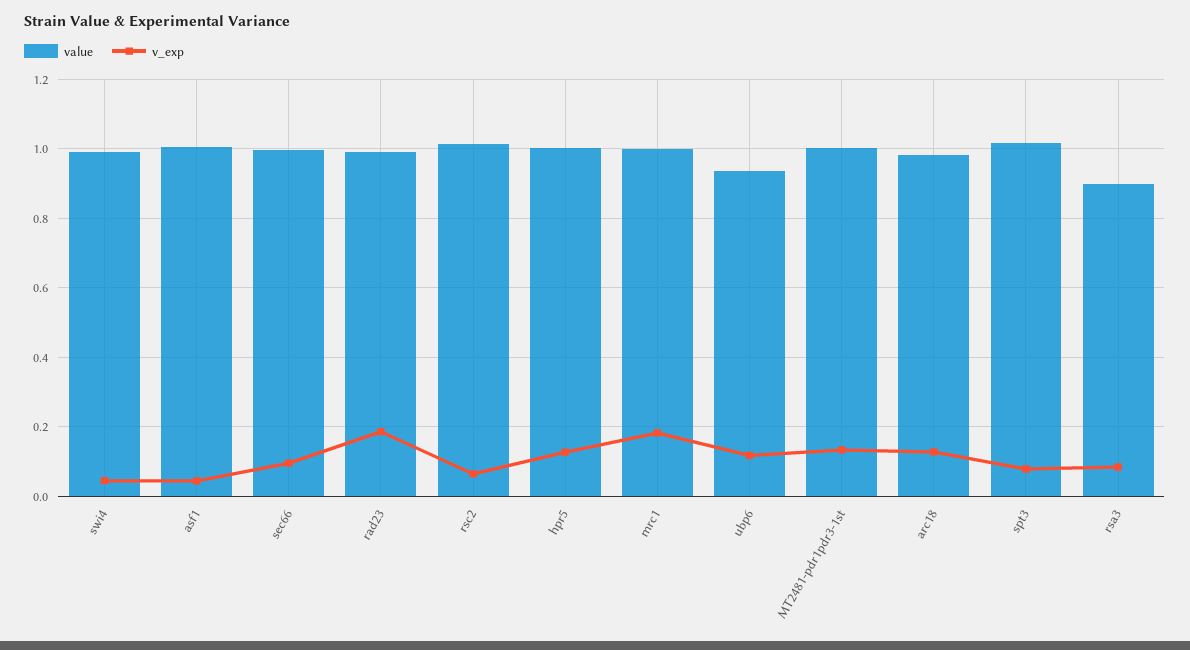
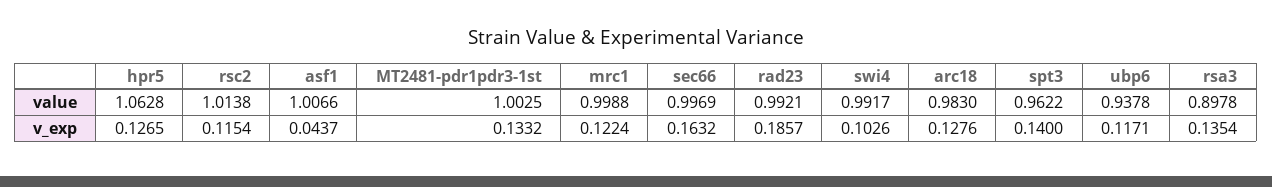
  {
    "value": {
      "swi4": 0.9917,
      "asf1": 1.0066,
      "sec66": 0.9969,
      "rad23": 0.9921,
      "rsc2": 1.0138,
-     "hpr5": 1,
+     "hpr5": 1.0628,
      "mrc1": 0.9988,
      "ubp6": 0.9378,
      "MT2481-pdr1pdr3-1st": 1.0025,
      "arc18": 0.983,
-     "spt3": 1.02,
+     "spt3": 0.9622,
      "rsa3": 0.8978
    },
    "v_exp": {
-     "swi4": 0.04,
+     "swi4": 0.1026,
      "asf1": 0.0437,
-     "sec66": 0.1,
+     "sec66": 0.1632,
      "rad23": 0.1857,
-     "rsc2": 0.06,
+     "rsc2": 0.1154,
      "hpr5": 0.1265,
-     "mrc1": 0.18,
+     "mrc1": 0.1224,
      "ubp6": 0.1171,
      "MT2481-pdr1pdr3-1st": 0.1332,
      "arc18": 0.1276,
-     "spt3": 0.08,
+     "spt3": 0.14,
-     "rsa3": 0.08
+     "rsa3": 0.1354
    }
  }

